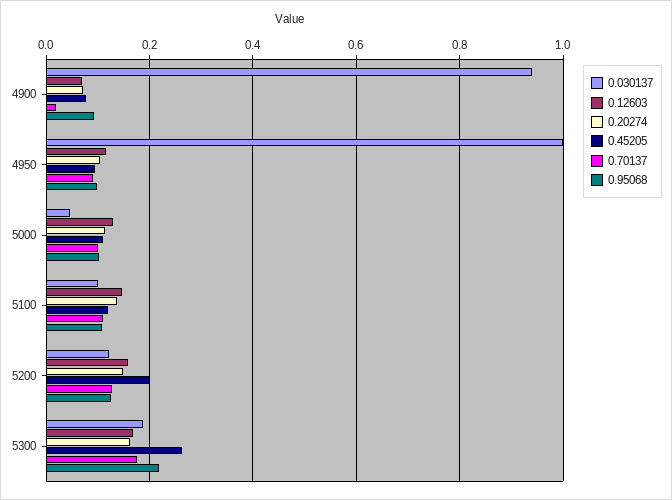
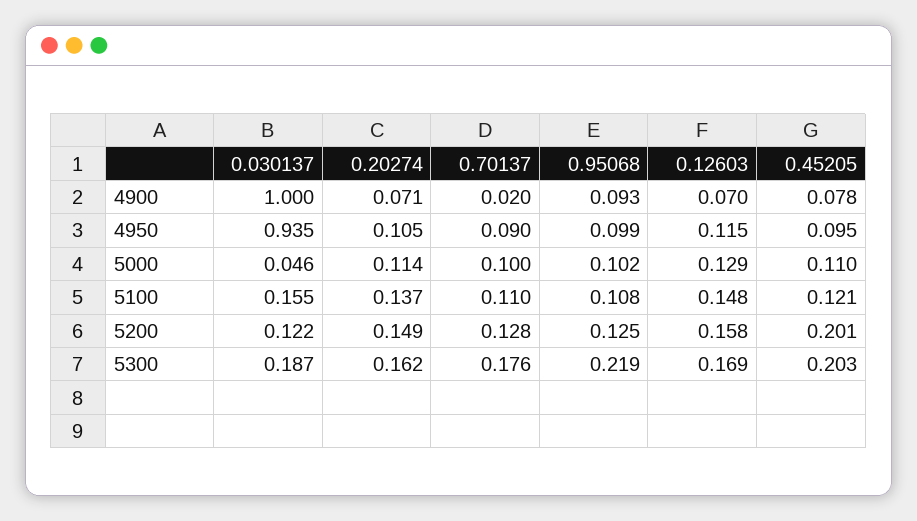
  {
    "0.030137": {
-     "4900": 0.94,
+     "4900": 1,
-     "4950": 1,
+     "4950": 0.935,
      "5000": 0.046,
-     "5100": 0.1,
+     "5100": 0.155,
      "5200": 0.122,
      "5300": 0.187
    },
    "0.12603": {
      "4900": 0.07,
      "4950": 0.115,
      "5000": 0.129,
      "5100": 0.148,
      "5200": 0.158,
      "5300": 0.169
    },
    "0.20274": {
      "4900": 0.071,
      "4950": 0.105,
      "5000": 0.114,
      "5100": 0.137,
      "5200": 0.149,
      "5300": 0.162
    },
    "0.45205": {
      "4900": 0.078,
      "4950": 0.095,
      "5000": 0.11,
      "5100": 0.121,
      "5200": 0.201,
-     "5300": 0.26
+     "5300": 0.203
    },
    "0.70137": {
      "4900": 0.02,
      "4950": 0.09,
      "5000": 0.1,
      "5100": 0.11,
      "5200": 0.128,
      "5300": 0.176
    },
    "0.95068": {
      "4900": 0.093,
      "4950": 0.099,
      "5000": 0.102,
      "5100": 0.108,
      "5200": 0.125,
      "5300": 0.219
    }
  }

